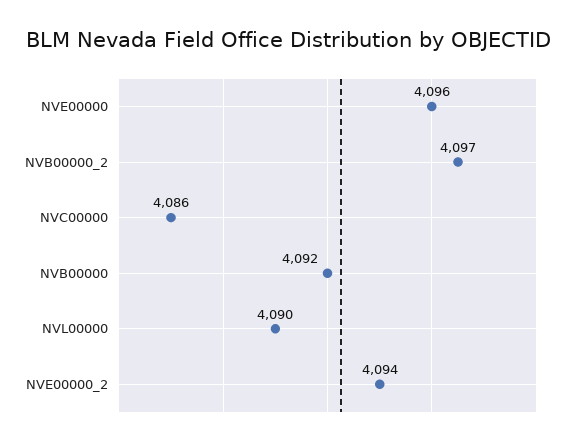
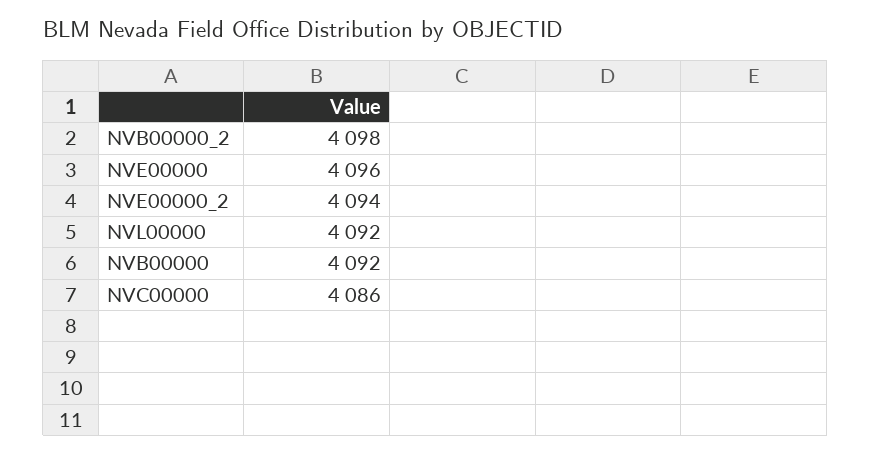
  {
    "NVE00000": 4096,
-   "NVB00000_2": 4097,
+   "NVB00000_2": 4098,
    "NVC00000": 4086,
    "NVB00000": 4092,
-   "NVL00000": 4090,
+   "NVL00000": 4092,
    "NVE00000_2": 4094
  }

